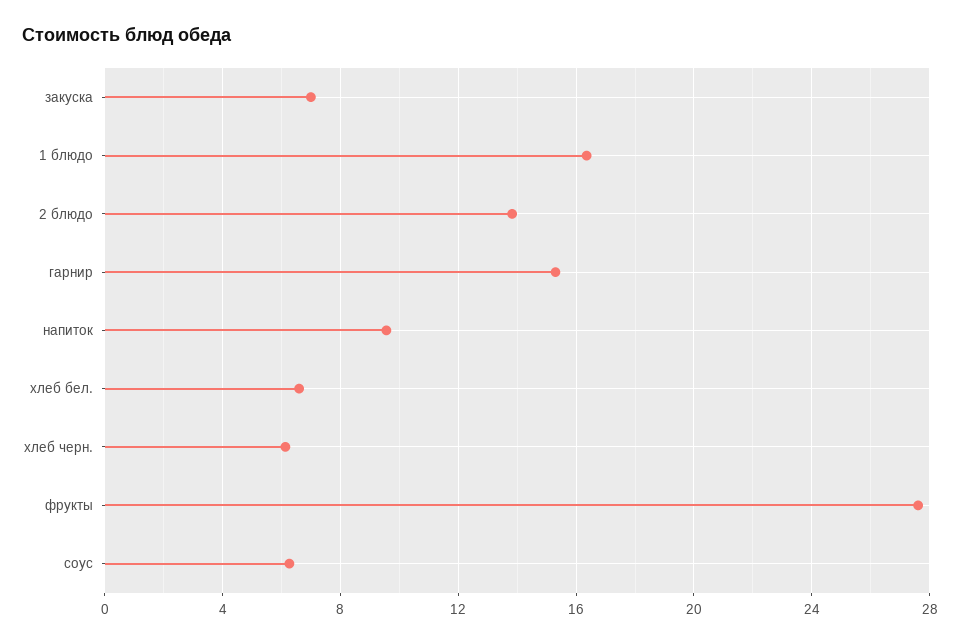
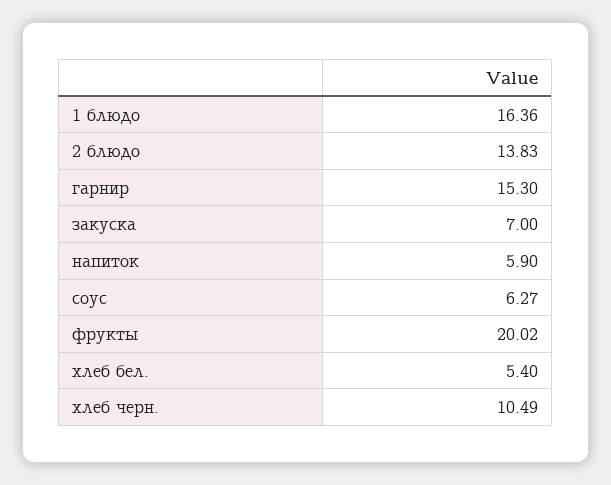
  {
    "закуска": 7,
    "1 блюдо": 16.36,
    "2 блюдо": 13.83,
    "гарнир": 15.3,
-   "напиток": 9.5,
+   "напиток": 5.9,
-   "хлеб бел.": 6.5,
+   "хлеб бел.": 5.4,
-   "хлеб черн.": 6,
+   "хлеб черн.": 10.49,
-   "фрукты": 27.5,
+   "фрукты": 20.02,
    "соус": 6.27
  }

